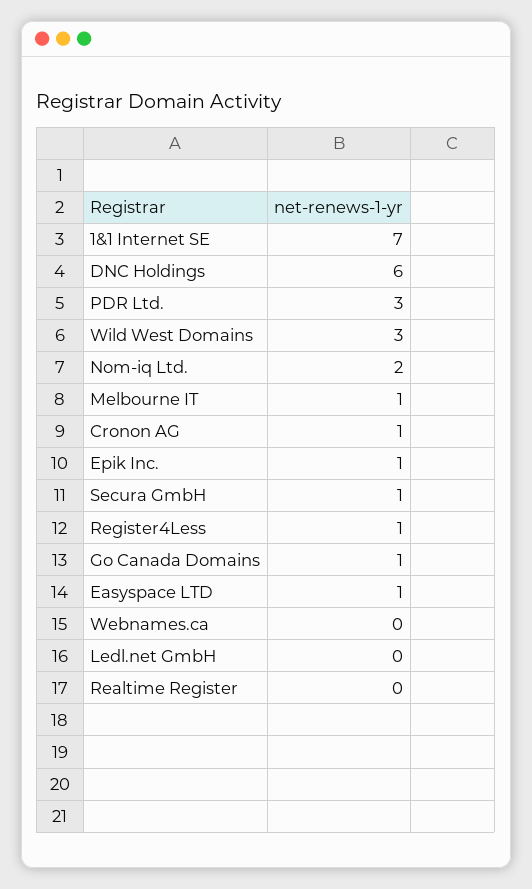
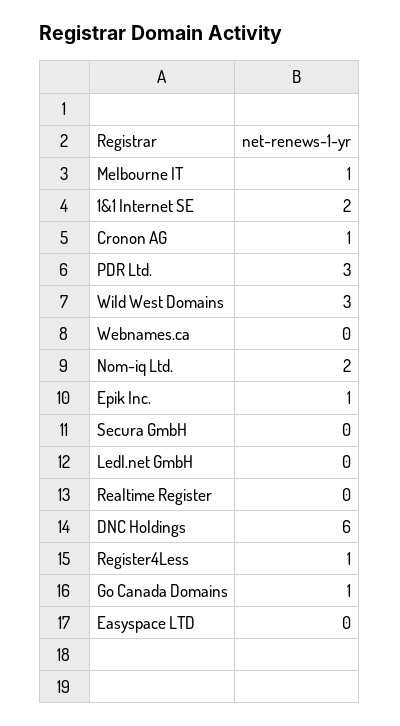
  {
-   "1&1 Internet SE": 7,
+   "1&1 Internet SE": 2,
    "DNC Holdings": 6,
    "PDR Ltd.": 3,
    "Wild West Domains": 3,
    "Nom-iq Ltd.": 2,
    "Melbourne IT": 1,
    "Cronon AG": 1,
    "Epik Inc.": 1,
-   "Secura GmbH": 1,
+   "Secura GmbH": 0,
    "Register4Less": 1,
    "Go Canada Domains": 1,
-   "Easyspace LTD": 1,
+   "Easyspace LTD": 0,
    "Webnames.ca": 0,
    "Ledl.net GmbH": 0,
    "Realtime Register": 0
  }

